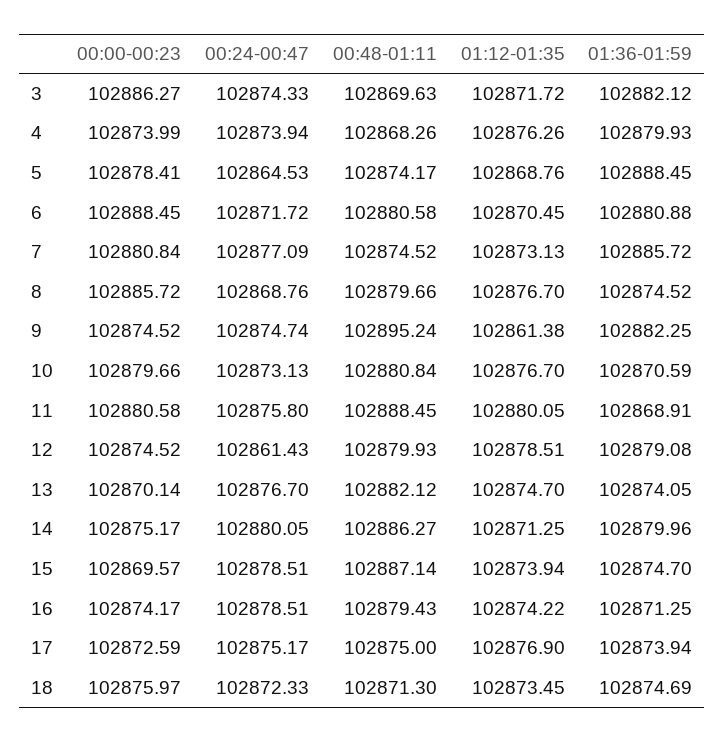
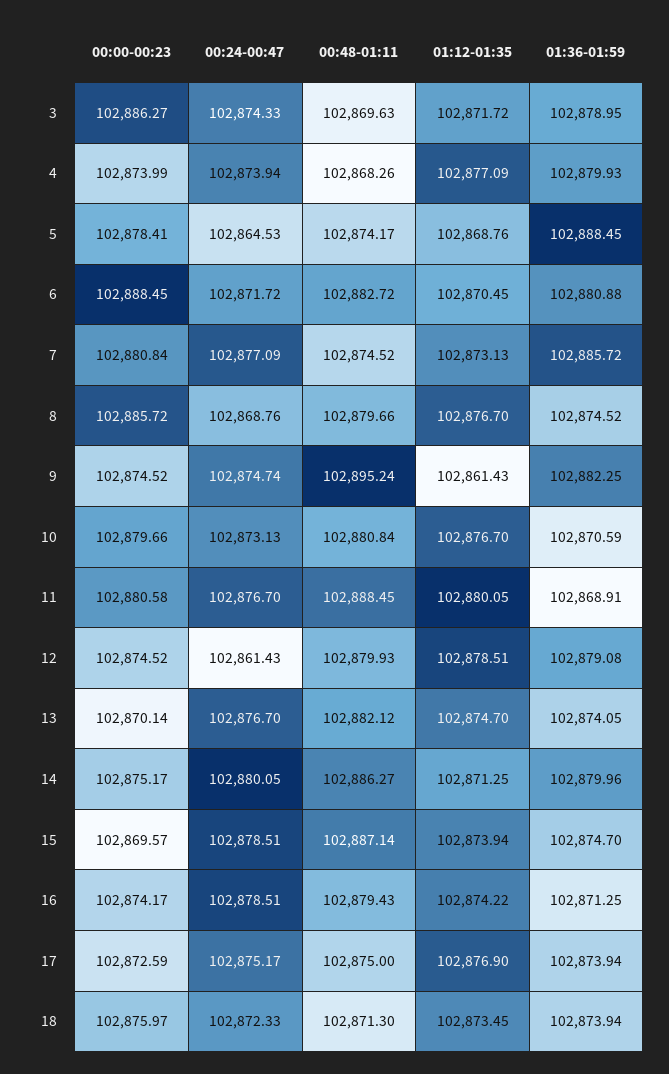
  {
    "00:00-00:23": {
      "3": 102886.27,
      "4": 102873.99,
      "5": 102878.41,
      "6": 102888.45,
      "7": 102880.84,
      "8": 102885.72,
      "9": 102874.52,
      "10": 102879.66,
      "11": 102880.58,
      "12": 102874.52,
      "13": 102870.14,
      "14": 102875.17,
      "15": 102869.57,
      "16": 102874.17,
      "17": 102872.59,
      "18": 102875.97
    },
    "00:24-00:47": {
      "3": 102874.33,
      "4": 102873.94,
      "5": 102864.53,
      "6": 102871.72,
      "7": 102877.09,
      "8": 102868.76,
      "9": 102874.74,
      "10": 102873.13,
-     "11": 102875.8,
+     "11": 102876.7,
      "12": 102861.43,
      "13": 102876.7,
      "14": 102880.05,
      "15": 102878.51,
      "16": 102878.51,
      "17": 102875.17,
      "18": 102872.33
    },
    "00:48-01:11": {
      "3": 102869.63,
      "4": 102868.26,
      "5": 102874.17,
-     "6": 102880.58,
+     "6": 102882.72,
      "7": 102874.52,
      "8": 102879.66,
      "9": 102895.24,
      "10": 102880.84,
      "11": 102888.45,
      "12": 102879.93,
      "13": 102882.12,
      "14": 102886.27,
      "15": 102887.14,
      "16": 102879.43,
      "17": 102875,
      "18": 102871.3
    },
    "01:12-01:35": {
      "3": 102871.72,
-     "4": 102876.26,
+     "4": 102877.09,
      "5": 102868.76,
      "6": 102870.45,
      "7": 102873.13,
      "8": 102876.7,
-     "9": 102861.38,
+     "9": 102861.43,
      "10": 102876.7,
      "11": 102880.05,
      "12": 102878.51,
      "13": 102874.7,
      "14": 102871.25,
      "15": 102873.94,
      "16": 102874.22,
      "17": 102876.9,
      "18": 102873.45
    },
    "01:36-01:59": {
-     "3": 102882.12,
+     "3": 102878.95,
      "4": 102879.93,
      "5": 102888.45,
      "6": 102880.88,
      "7": 102885.72,
      "8": 102874.52,
      "9": 102882.25,
      "10": 102870.59,
      "11": 102868.91,
      "12": 102879.08,
      "13": 102874.05,
      "14": 102879.96,
      "15": 102874.7,
      "16": 102871.25,
      "17": 102873.94,
-     "18": 102874.69
+     "18": 102873.94
    }
  }

